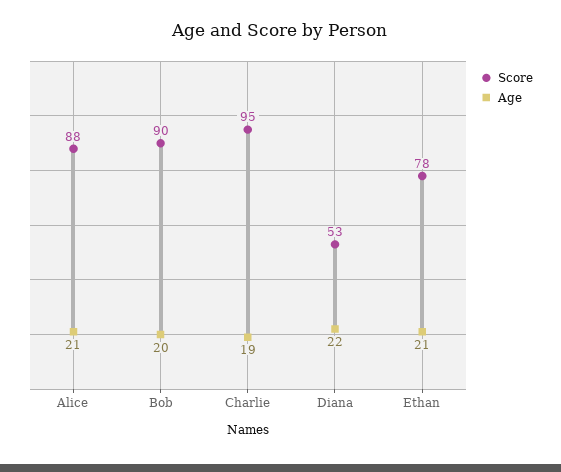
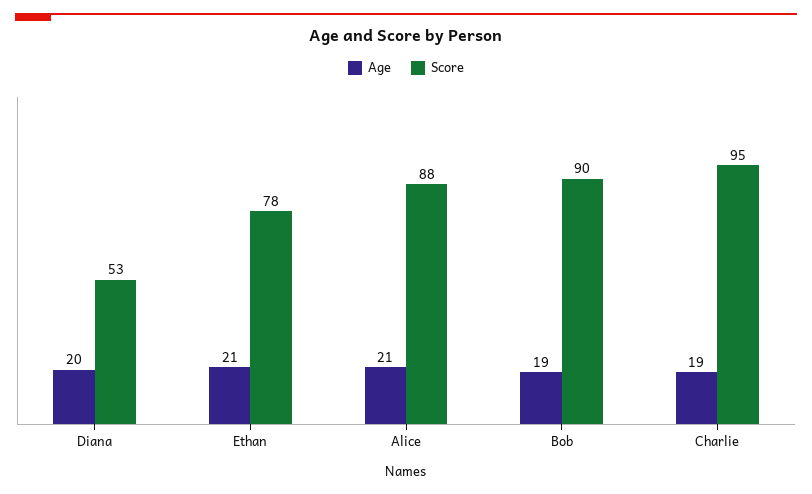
  {
    "Score": {
      "Alice": 88,
      "Bob": 90,
      "Charlie": 95,
      "Diana": 53,
      "Ethan": 78
    },
    "Age": {
      "Alice": 21,
-     "Bob": 20,
+     "Bob": 19,
      "Charlie": 19,
-     "Diana": 22,
+     "Diana": 20,
      "Ethan": 21
    }
  }

